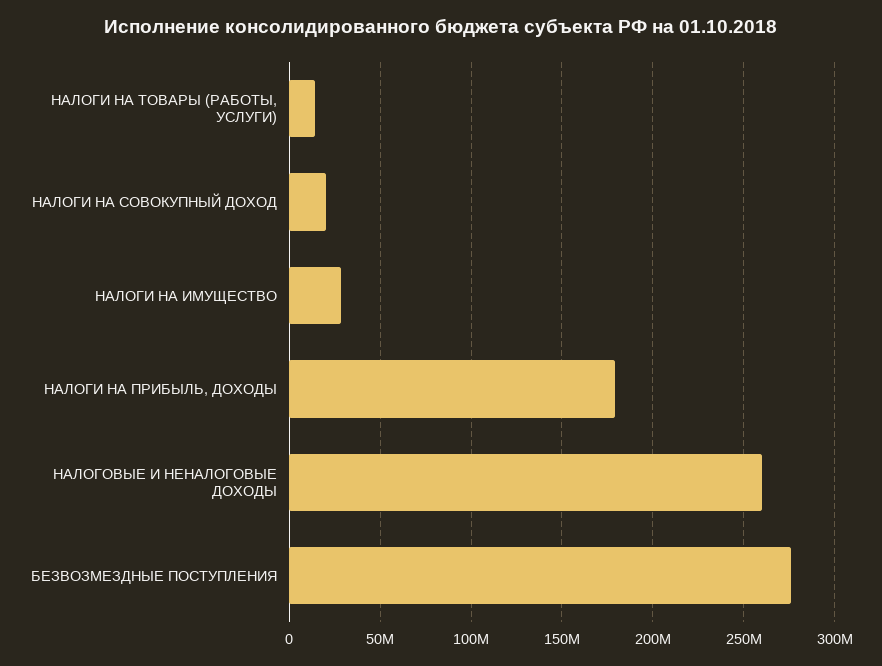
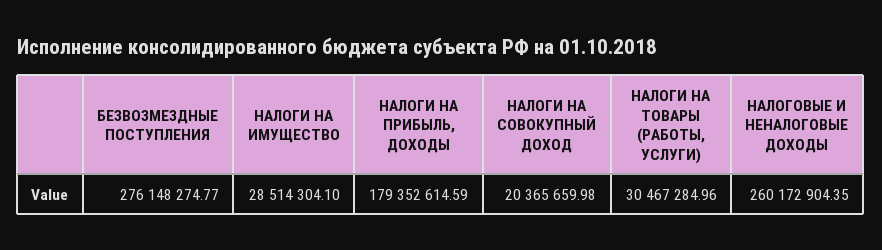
  {
-   "НАЛОГИ НА ТОВАРЫ (РАБОТЫ, УСЛУГИ)": 15000000,
+   "НАЛОГИ НА ТОВАРЫ (РАБОТЫ, УСЛУГИ)": 30467284.96,
    "НАЛОГИ НА СОВОКУПНЫЙ ДОХОД": 20365659.98,
    "НАЛОГИ НА ИМУЩЕСТВО": 28514304.1,
    "НАЛОГИ НА ПРИБЫЛЬ, ДОХОДЫ": 179352614.59,
    "НАЛОГОВЫЕ И НЕНАЛОГОВЫЕ ДОХОДЫ": 260172904.35,
    "БЕЗВОЗМЕЗДНЫЕ ПОСТУПЛЕНИЯ": 276148274.77
  }

